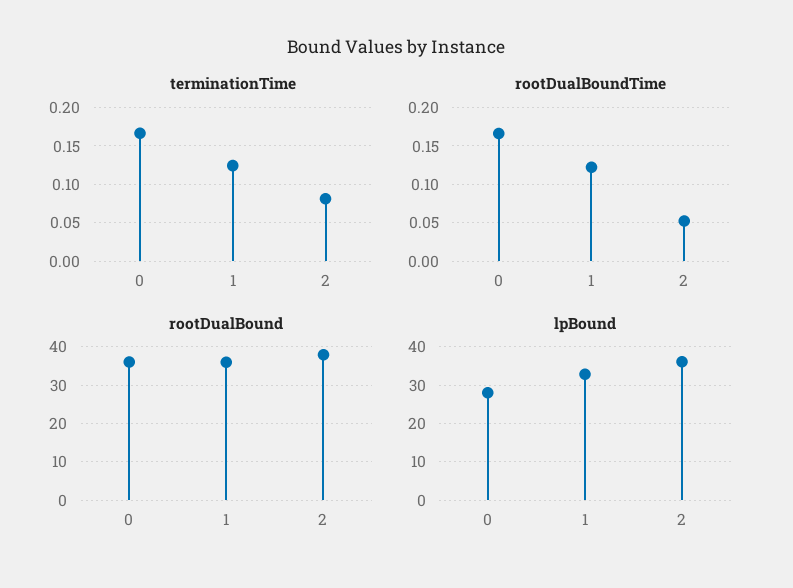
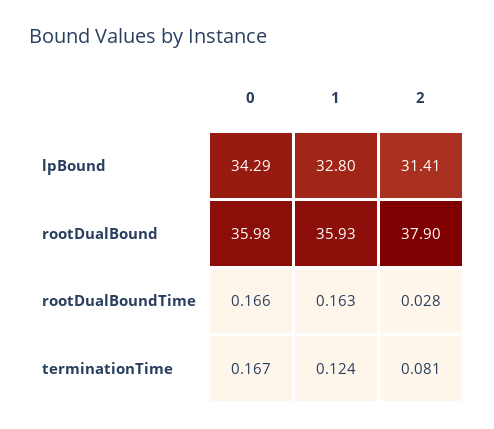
  {
    "terminationTime": {
      "0": 0.167,
      "1": 0.124,
      "2": 0.081
    },
    "rootDualBoundTime": {
      "0": 0.166,
-     "1": 0.12,
+     "1": 0.163,
-     "2": 0.05
+     "2": 0.028
    },
    "rootDualBound": {
      "0": 35.98,
      "1": 35.93,
      "2": 37.9
    },
    "lpBound": {
-     "0": 28,
+     "0": 34.29,
      "1": 32.8,
-     "2": 36
+     "2": 31.41
    }
  }

